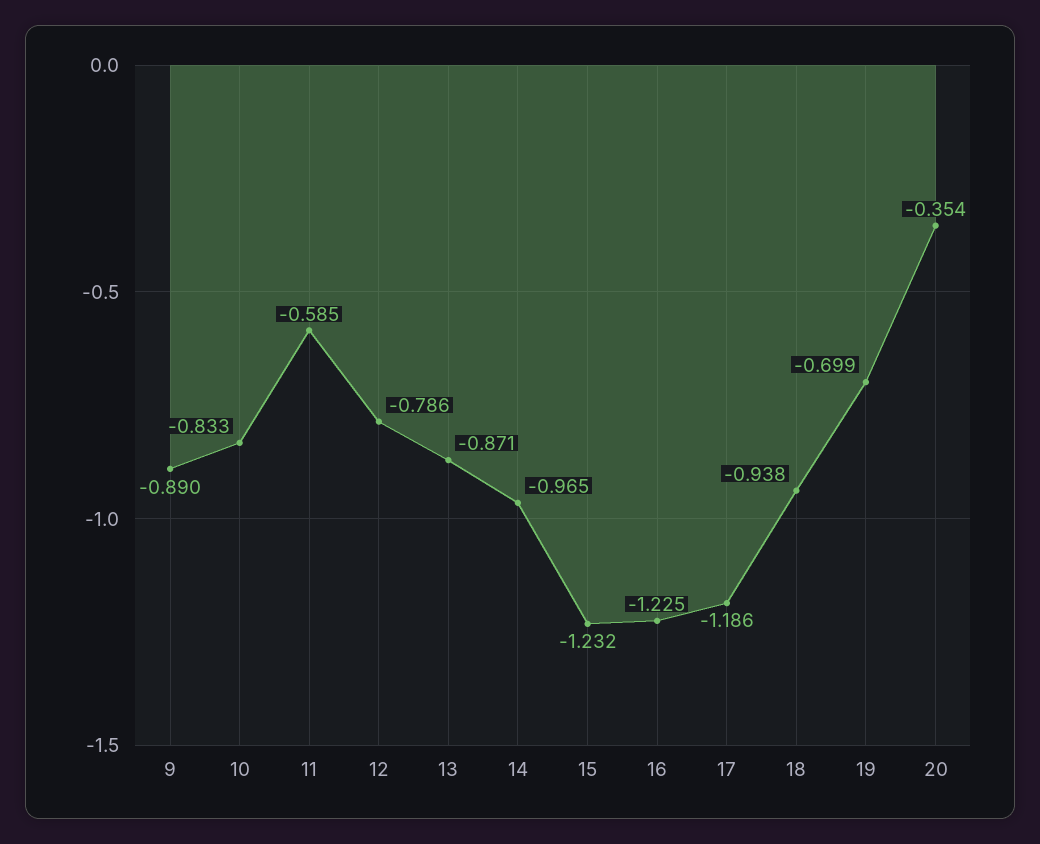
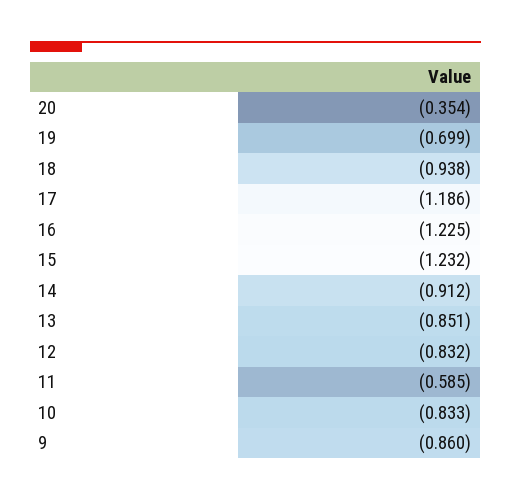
  {
-   "9": -0.89,
+   "9": -0.86,
    "10": -0.833,
    "11": -0.585,
-   "12": -0.786,
+   "12": -0.832,
-   "13": -0.871,
+   "13": -0.851,
-   "14": -0.965,
+   "14": -0.912,
    "15": -1.232,
    "16": -1.225,
    "17": -1.186,
    "18": -0.938,
    "19": -0.699,
    "20": -0.354
  }

